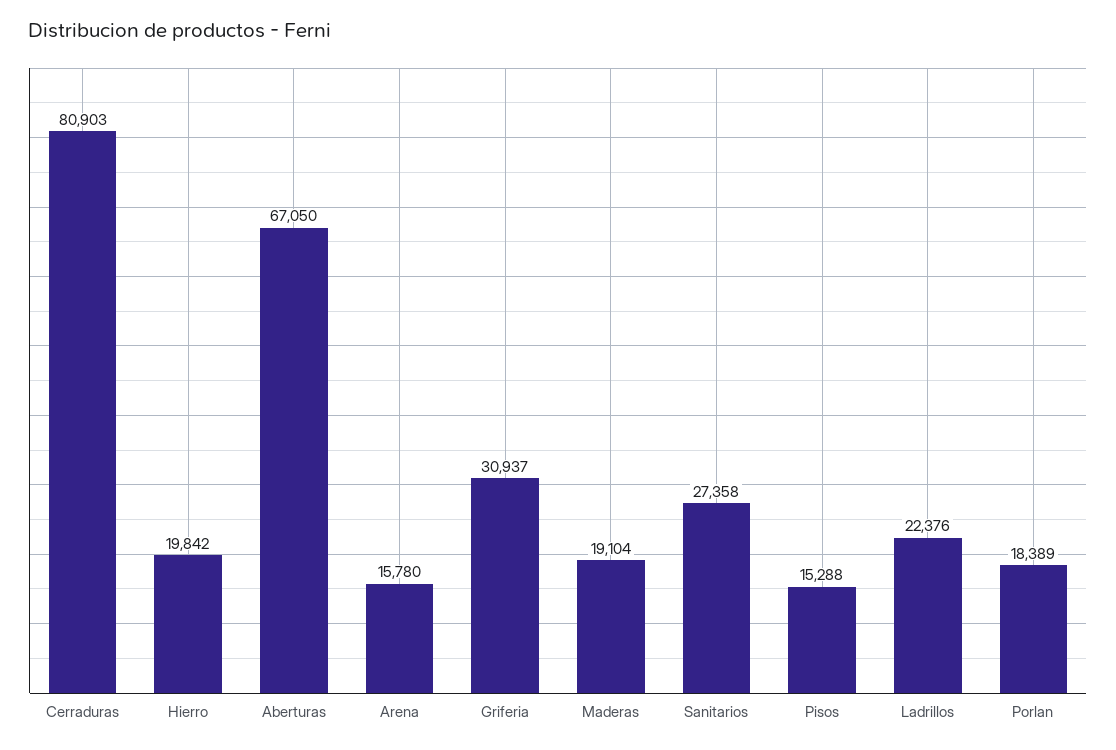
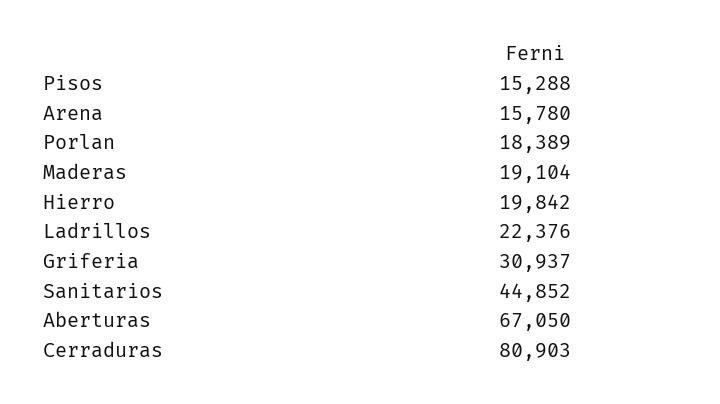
  {
    "Cerraduras": 80903,
    "Hierro": 19842,
    "Aberturas": 67050,
    "Arena": 15780,
    "Griferia": 30937,
    "Maderas": 19104,
-   "Sanitarios": 27358,
+   "Sanitarios": 44852,
    "Pisos": 15288,
    "Ladrillos": 22376,
    "Porlan": 18389
  }

